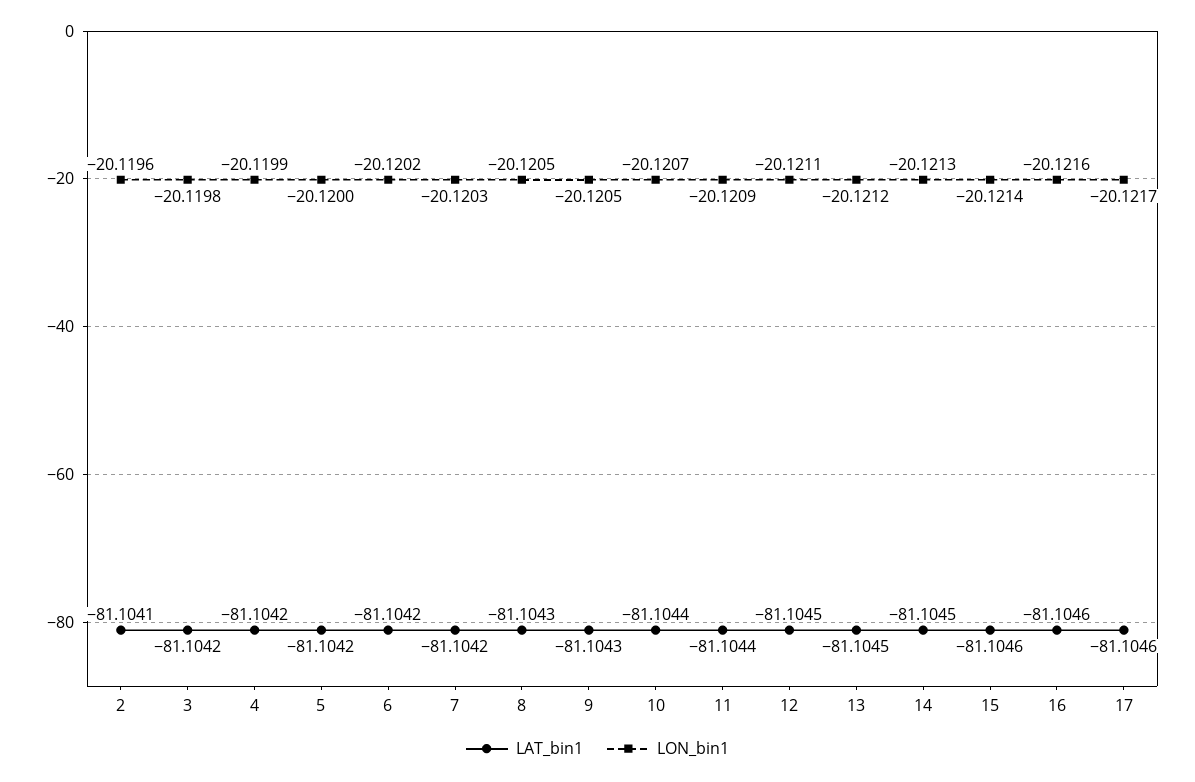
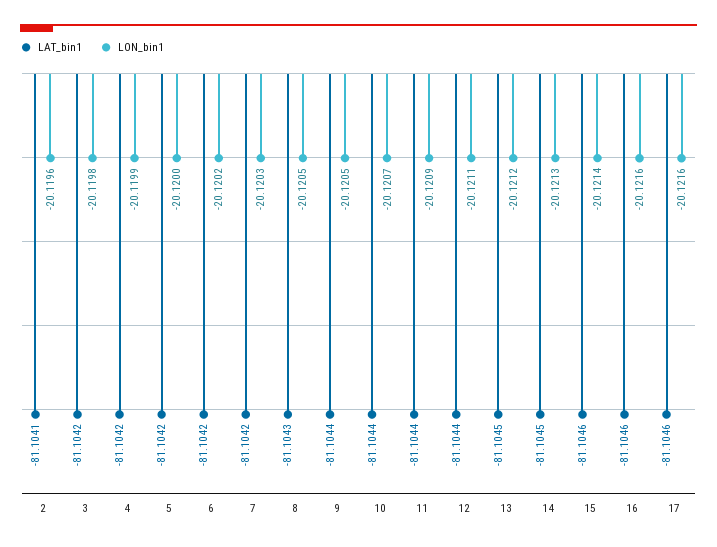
  {
    "LAT_bin1": {
      "2": -81.1041,
      "3": -81.1042,
      "4": -81.1042,
      "5": -81.1042,
      "6": -81.1042,
      "7": -81.1042,
      "8": -81.1043,
-     "9": -81.1043,
+     "9": -81.1044,
      "10": -81.1044,
      "11": -81.1044,
-     "12": -81.1045,
+     "12": -81.1044,
      "13": -81.1045,
      "14": -81.1045,
      "15": -81.1046,
      "16": -81.1046,
      "17": -81.1046
    },
    "LON_bin1": {
      "2": -20.1196,
      "3": -20.1198,
      "4": -20.1199,
      "5": -20.12,
      "6": -20.1202,
      "7": -20.1203,
      "8": -20.1205,
      "9": -20.1205,
      "10": -20.1207,
      "11": -20.1209,
      "12": -20.1211,
      "13": -20.1212,
      "14": -20.1213,
      "15": -20.1214,
      "16": -20.1216,
-     "17": -20.1217
+     "17": -20.1216
    }
  }

